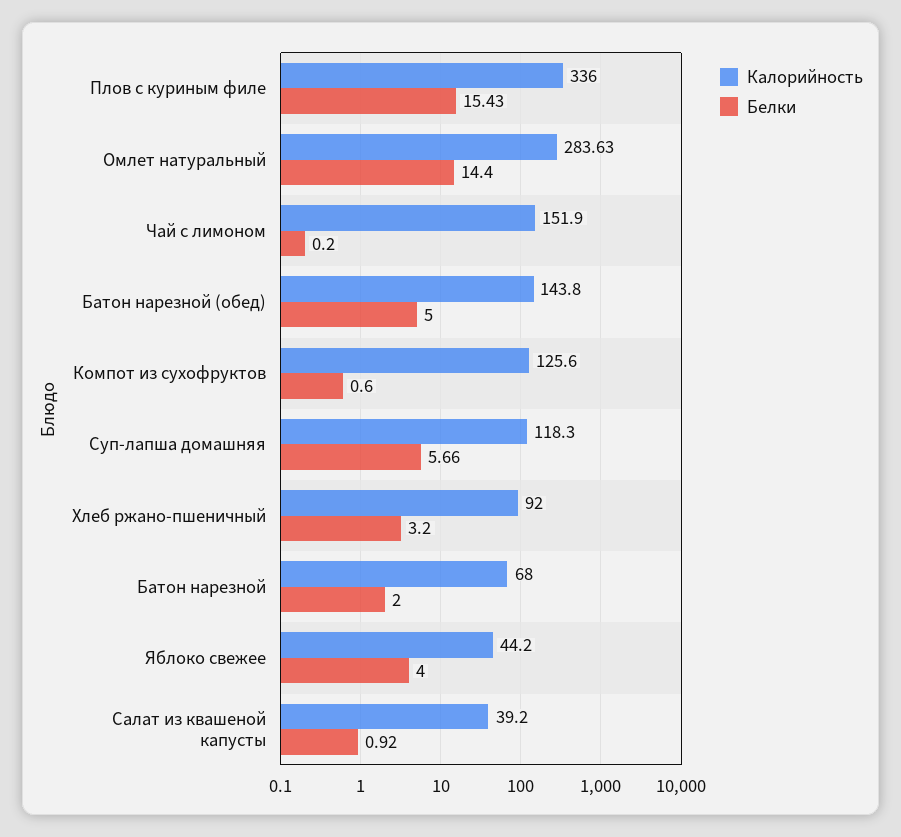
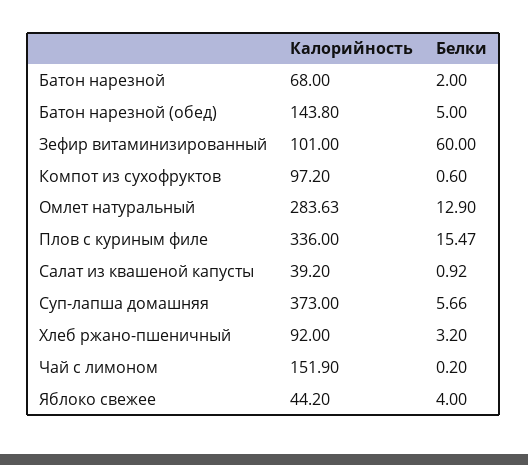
  {
    "Калорийность": {
      "Плов с куриным филе": 336,
      "Омлет натуральный": 283.63,
      "Чай с лимоном": 151.9,
      "Батон нарезной (обед)": 143.8,
-     "Компот из сухофруктов": 125.6,
+     "Компот из сухофруктов": 97.2,
-     "Суп-лапша домашняя": 118.3,
+     "Суп-лапша домашняя": 373,
      "Хлеб ржано-пшеничный": 92,
      "Батон нарезной": 68,
      "Яблоко свежее": 44.2,
-     "Салат из квашеной капусты": 39.2
+     "Салат из квашеной капусты": 39.2,
+     "Зефир витаминизированный": 101
    },
    "Белки": {
-     "Плов с куриным филе": 15.43,
+     "Плов с куриным филе": 15.47,
-     "Омлет натуральный": 14.4,
+     "Омлет натуральный": 12.9,
      "Чай с лимоном": 0.2,
      "Батон нарезной (обед)": 5,
      "Компот из сухофруктов": 0.6,
      "Суп-лапша домашняя": 5.66,
      "Хлеб ржано-пшеничный": 3.2,
      "Батон нарезной": 2,
      "Яблоко свежее": 4,
-     "Салат из квашеной капусты": 0.92
+     "Салат из квашеной капусты": 0.92,
+     "Зефир витаминизированный": 60
    }
  }

